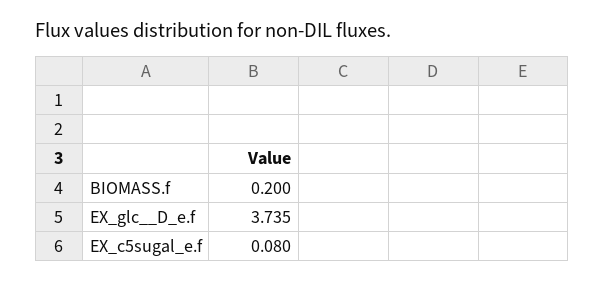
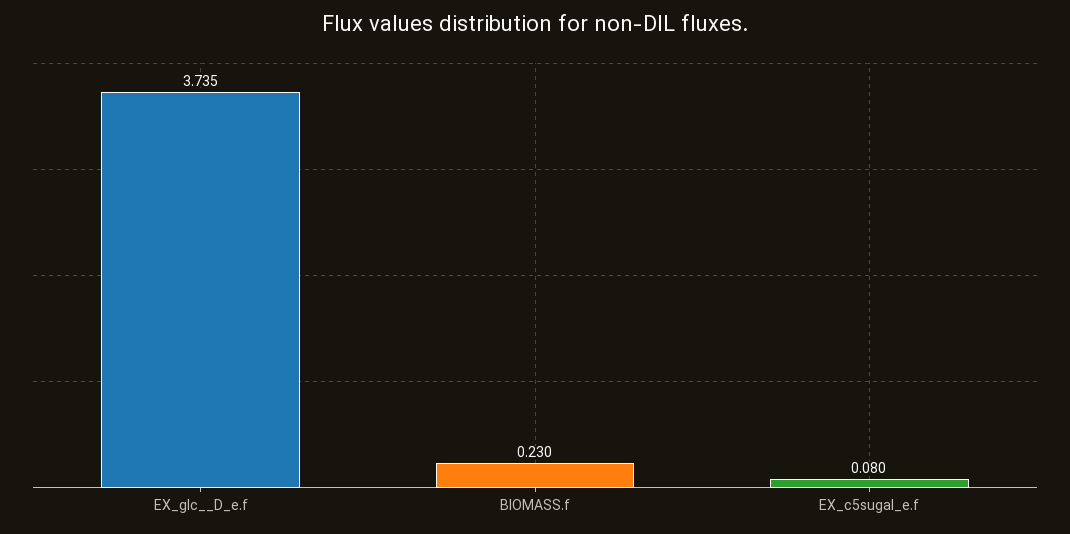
  {
-   "BIOMASS.f": 0.2,
+   "BIOMASS.f": 0.23,
    "EX_glc__D_e.f": 3.735,
    "EX_c5sugal_e.f": 0.08
  }

